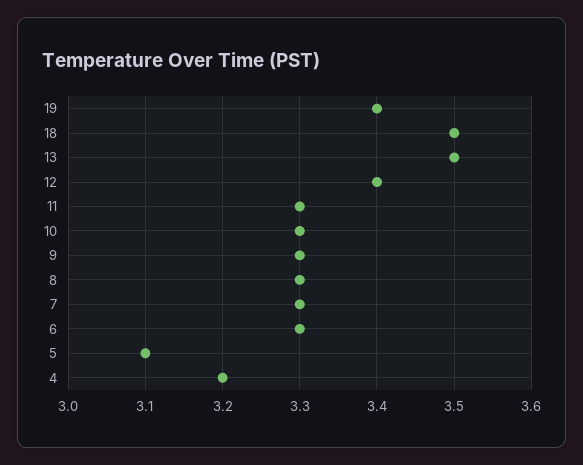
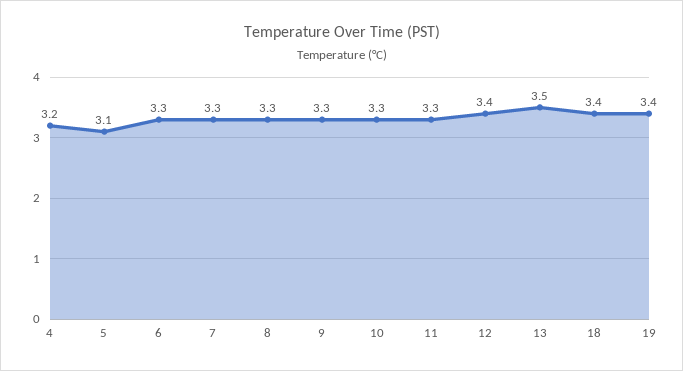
  {
    "19": 3.4,
-   "18": 3.5,
+   "18": 3.4,
    "13": 3.5,
    "12": 3.4,
    "11": 3.3,
    "10": 3.3,
    "9": 3.3,
    "8": 3.3,
    "7": 3.3,
    "6": 3.3,
    "5": 3.1,
    "4": 3.2
  }

